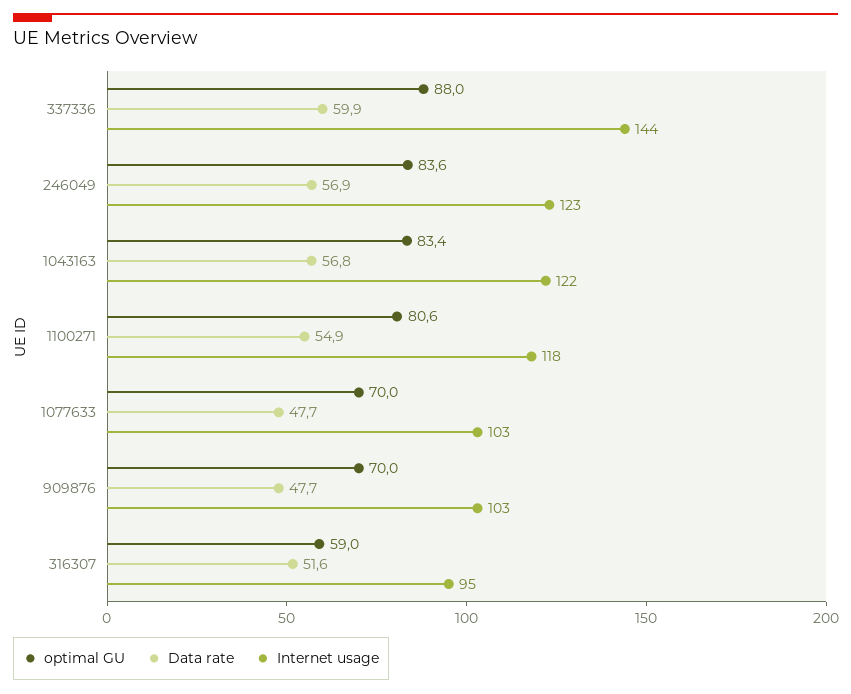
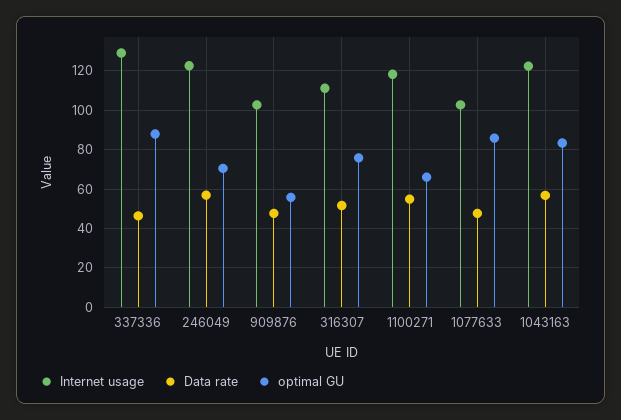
  {
    "optimal GU": {
      "337336": 88,
-     "246049": 83.6,
+     "246049": 70,
      "1043163": 83.4,
-     "1100271": 80.6,
+     "1100271": 65,
-     "1077633": 70,
+     "1077633": 85,
-     "909876": 70,
+     "909876": 55,
-     "316307": 59
+     "316307": 75
    },
    "Data rate": {
-     "337336": 59.9,
+     "337336": 45,
      "246049": 56.9,
      "1043163": 56.8,
      "1100271": 54.9,
      "1077633": 47.7,
      "909876": 47.7,
      "316307": 51.6
    },
    "Internet usage": {
-     "337336": 144,
+     "337336": 130,
      "246049": 123,
      "1043163": 122,
      "1100271": 118,
      "1077633": 103,
      "909876": 103,
-     "316307": 95
+     "316307": 110
    }
  }

